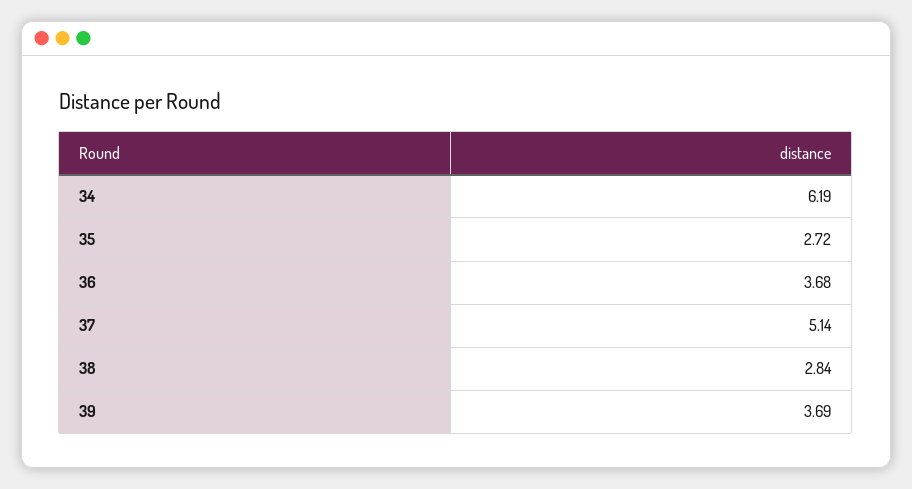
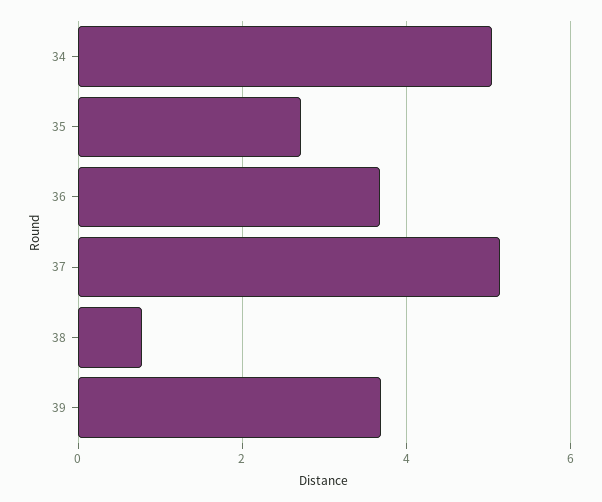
  {
-   "34": 6.19,
+   "34": 5,
    "35": 2.72,
    "36": 3.68,
    "37": 5.14,
-   "38": 2.84,
+   "38": 0.8,
    "39": 3.69
  }

